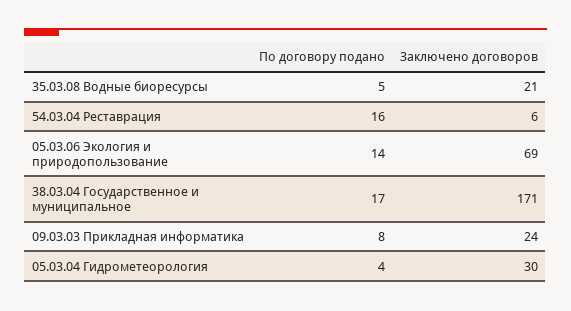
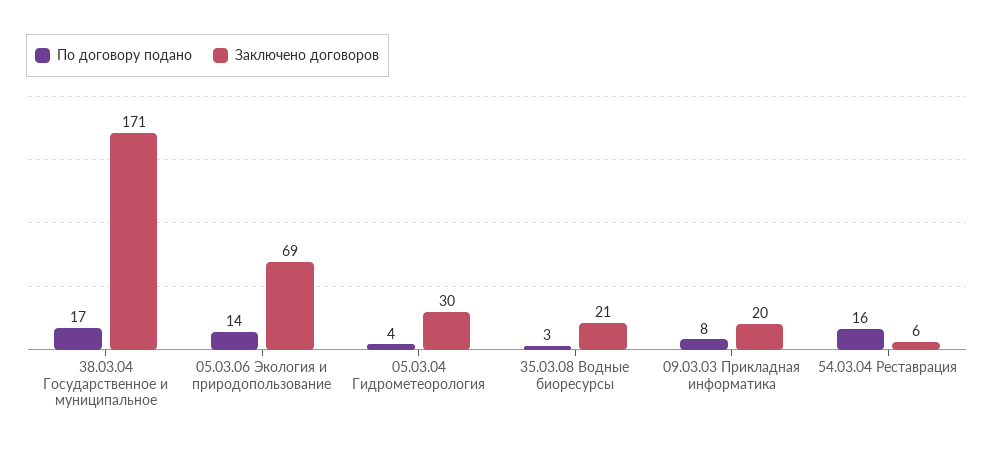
  {
    "По договору подано": {
-     "35.03.08 Водные биоресурсы": 5,
+     "35.03.08 Водные биоресурсы": 3,
      "54.03.04 Реставрация": 16,
      "05.03.06 Экология и природопользование": 14,
      "38.03.04 Государственное и муниципальное": 17,
      "09.03.03 Прикладная информатика": 8,
      "05.03.04 Гидрометеорология": 4
    },
    "Заключено договоров": {
      "35.03.08 Водные биоресурсы": 21,
      "54.03.04 Реставрация": 6,
      "05.03.06 Экология и природопользование": 69,
      "38.03.04 Государственное и муниципальное": 171,
-     "09.03.03 Прикладная информатика": 24,
+     "09.03.03 Прикладная информатика": 20,
      "05.03.04 Гидрометеорология": 30
    }
  }

